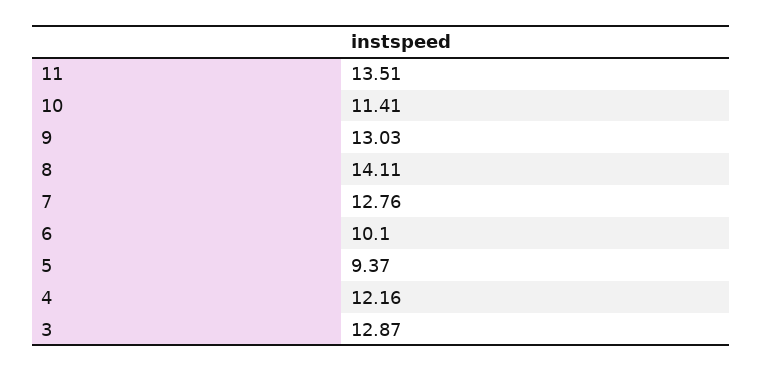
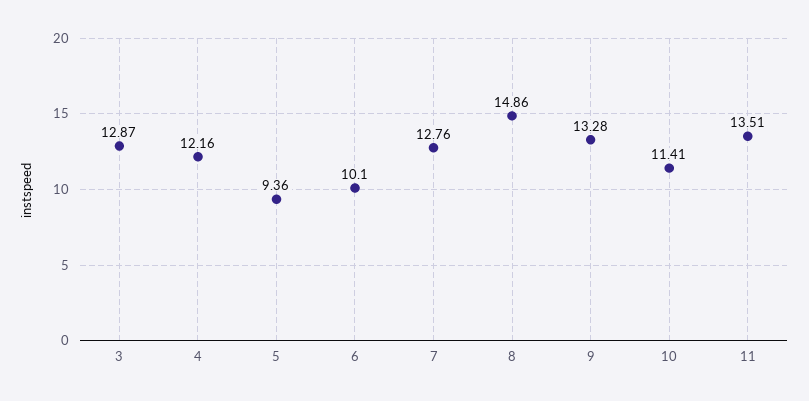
  {
    "11": 13.51,
    "10": 11.41,
-   "9": 13.03,
+   "9": 13.28,
-   "8": 14.11,
+   "8": 14.86,
    "7": 12.76,
    "6": 10.1,
-   "5": 9.37,
+   "5": 9.36,
    "4": 12.16,
    "3": 12.87
  }

